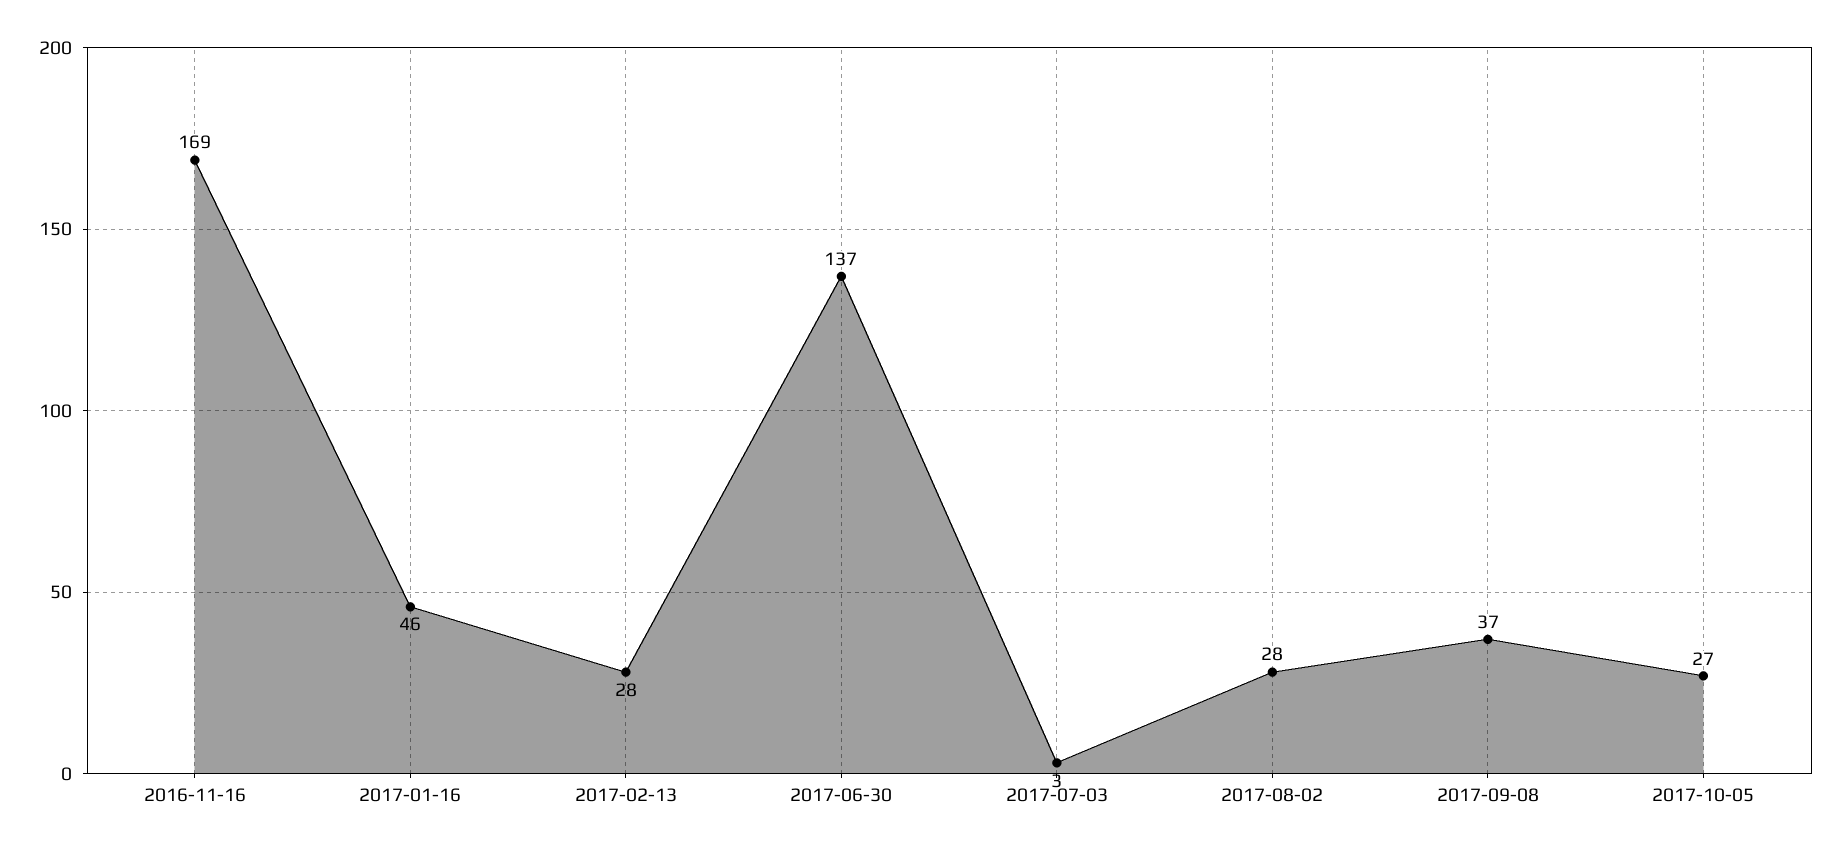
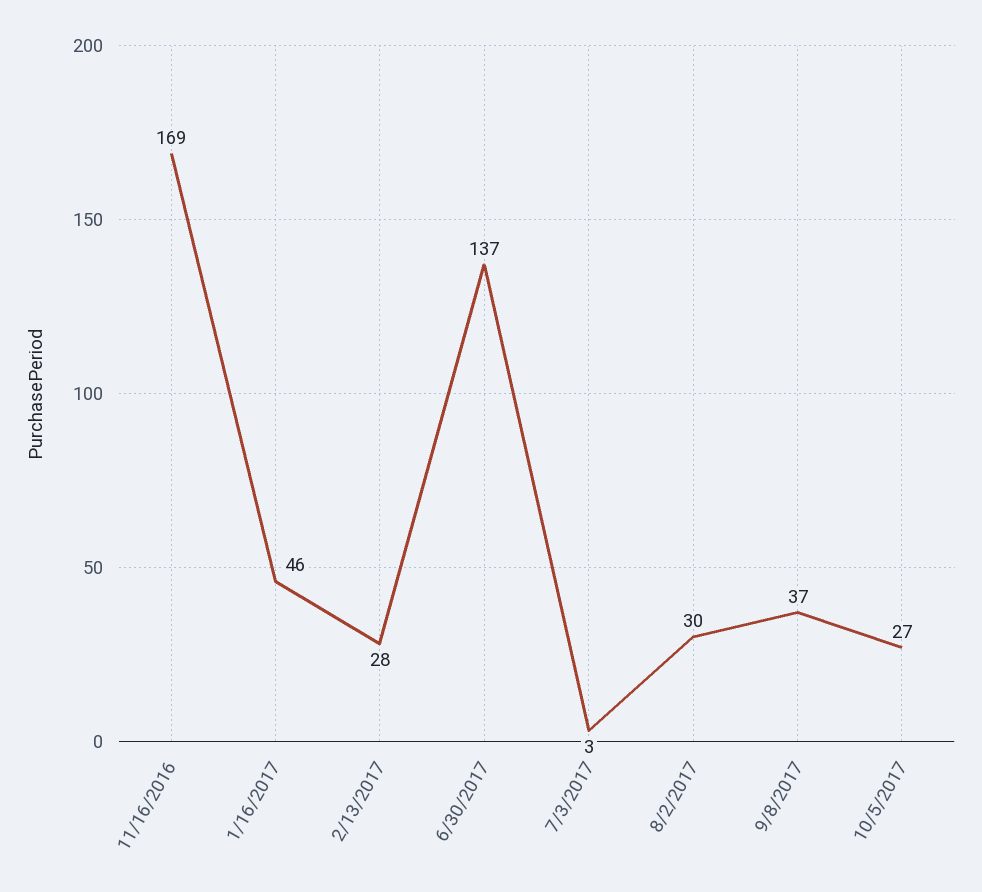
  {
    "2016-11-16": 169,
    "2017-01-16": 46,
    "2017-02-13": 28,
    "2017-06-30": 137,
    "2017-07-03": 3,
-   "2017-08-02": 28,
+   "2017-08-02": 30,
    "2017-09-08": 37,
    "2017-10-05": 27
  }

